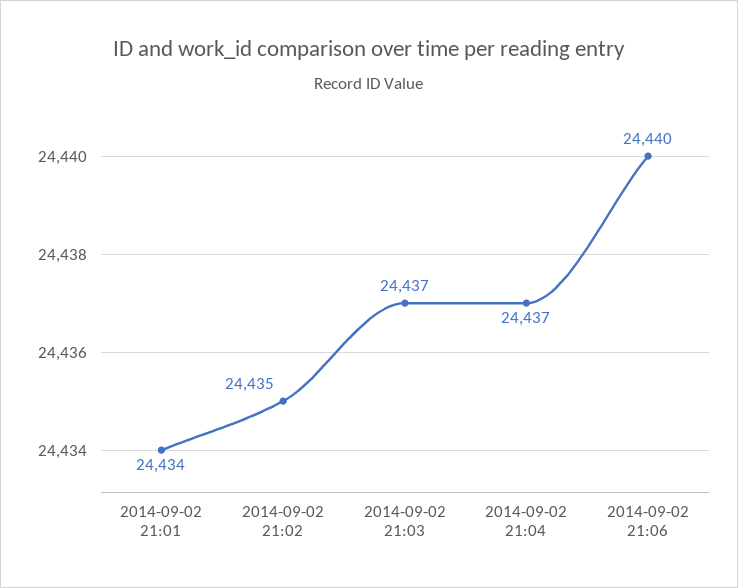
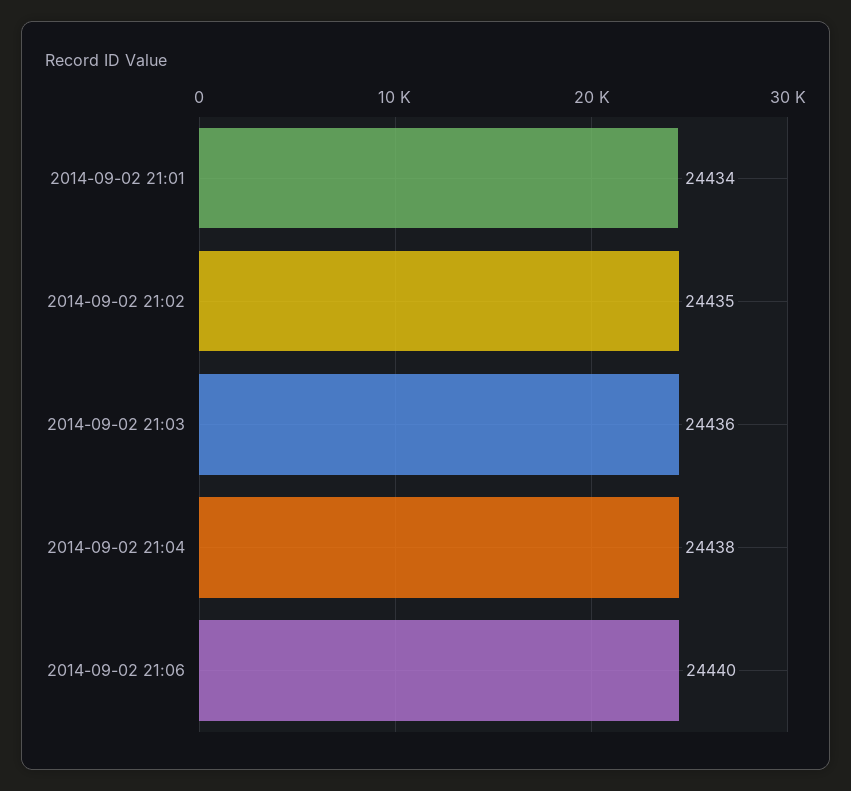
  {
    "2014-09-02 21:01": 24434,
    "2014-09-02 21:02": 24435,
-   "2014-09-02 21:03": 24437,
+   "2014-09-02 21:03": 24436,
-   "2014-09-02 21:04": 24437,
+   "2014-09-02 21:04": 24438,
    "2014-09-02 21:06": 24440
  }

